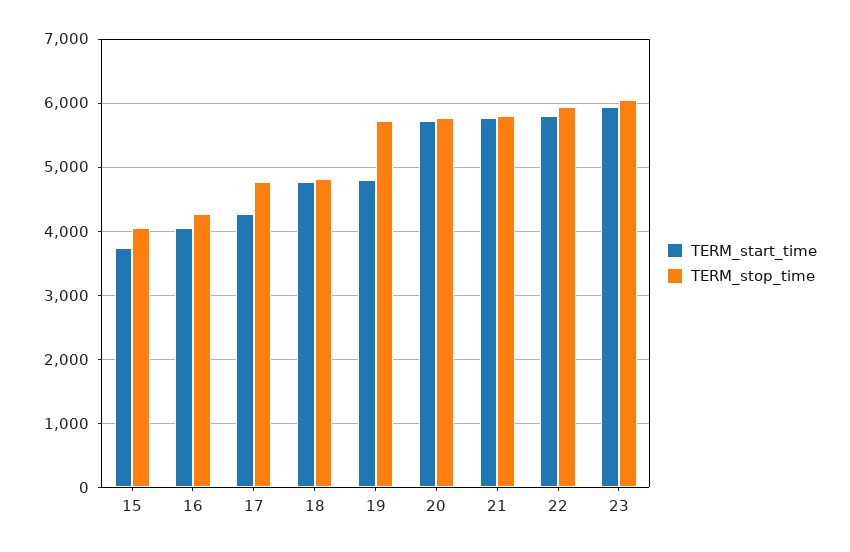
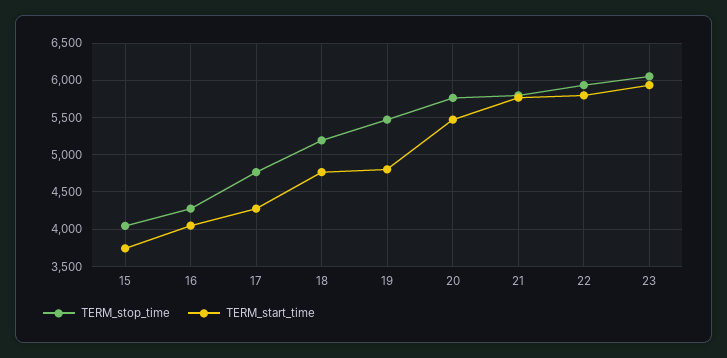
  {
    "TERM_start_time": {
      "15": 3700,
      "16": 4000,
      "17": 4300,
      "18": 4800,
      "19": 4800,
-     "20": 5700,
+     "20": 5500,
      "21": 5800,
      "22": 5800,
      "23": 5900
    },
    "TERM_stop_time": {
      "15": 4000,
      "16": 4300,
      "17": 4800,
-     "18": 4800,
+     "18": 5200,
-     "19": 5700,
+     "19": 5500,
      "20": 5800,
      "21": 5800,
      "22": 5900,
      "23": 6100
    }
  }

